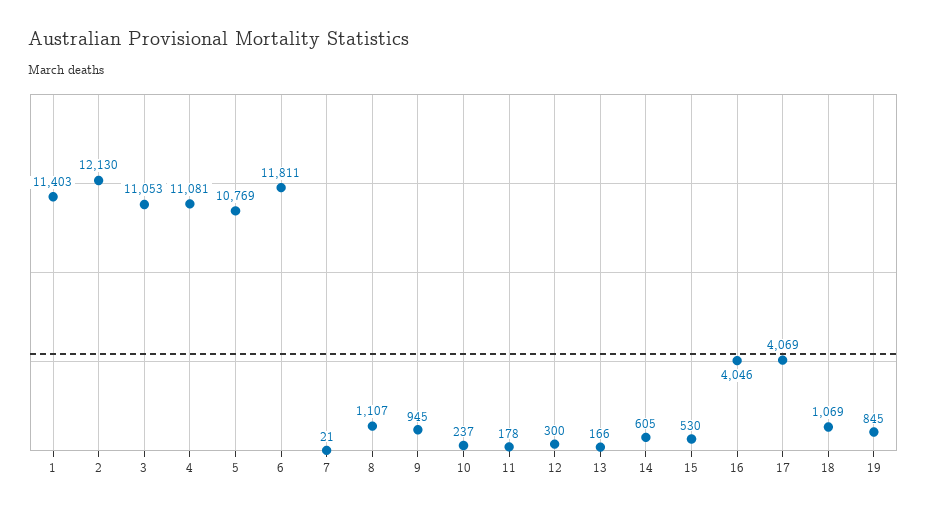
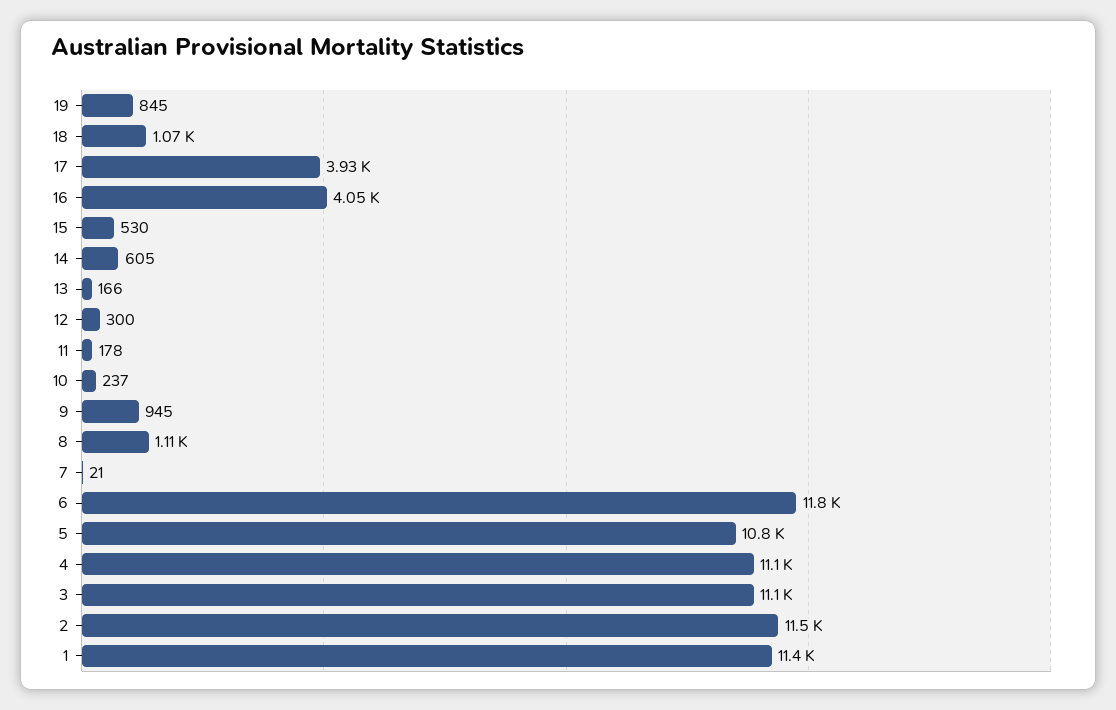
  {
    "1": 11403,
-   "2": 12130,
+   "2": 11500,
    "3": 11053,
    "4": 11081,
    "5": 10769,
    "6": 11811,
    "7": 21,
    "8": 1107,
    "9": 945,
    "10": 237,
    "11": 178,
    "12": 300,
    "13": 166,
    "14": 605,
    "15": 530,
    "16": 4046,
-   "17": 4069,
+   "17": 3930,
    "18": 1069,
    "19": 845
  }

